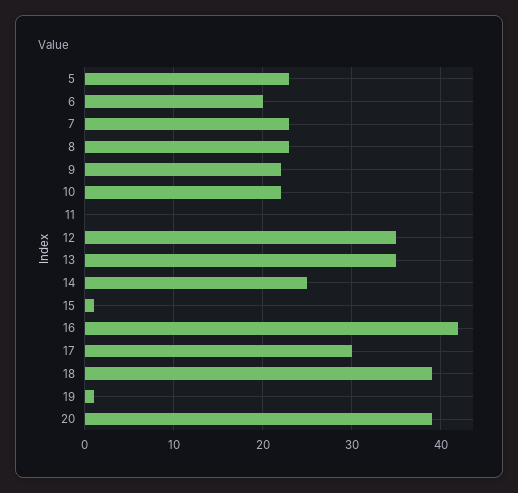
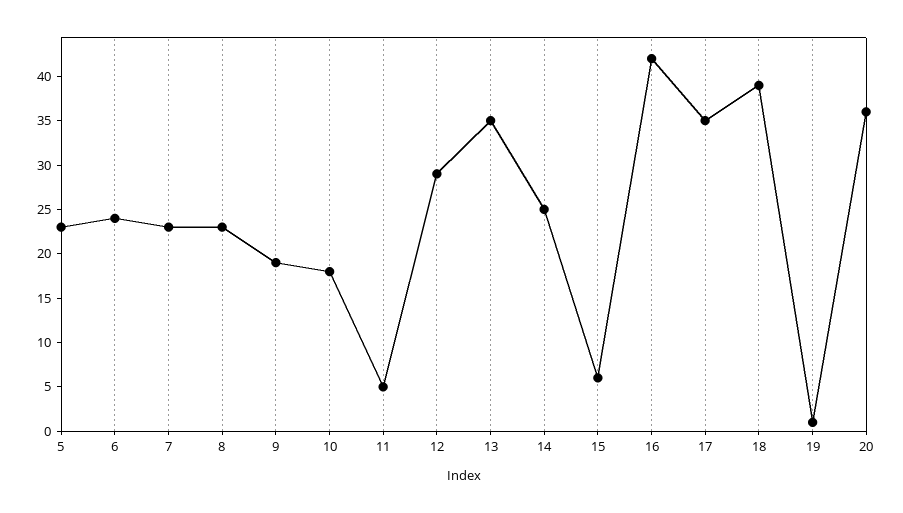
  {
    "5": 23,
-   "6": 20,
+   "6": 24,
    "7": 23,
    "8": 23,
-   "9": 22,
+   "9": 19,
-   "10": 22,
+   "10": 18,
-   "11": 0,
+   "11": 5,
-   "12": 35,
+   "12": 29,
    "13": 35,
    "14": 25,
-   "15": 1,
+   "15": 6,
    "16": 42,
-   "17": 30,
+   "17": 35,
    "18": 39,
    "19": 1,
-   "20": 39
+   "20": 36
  }

